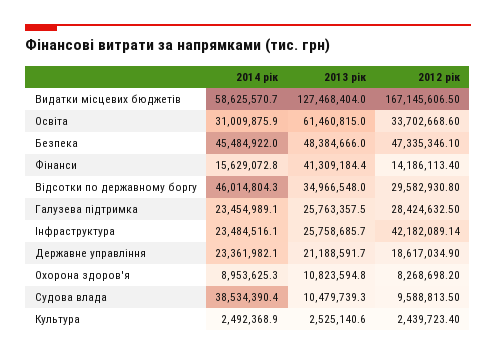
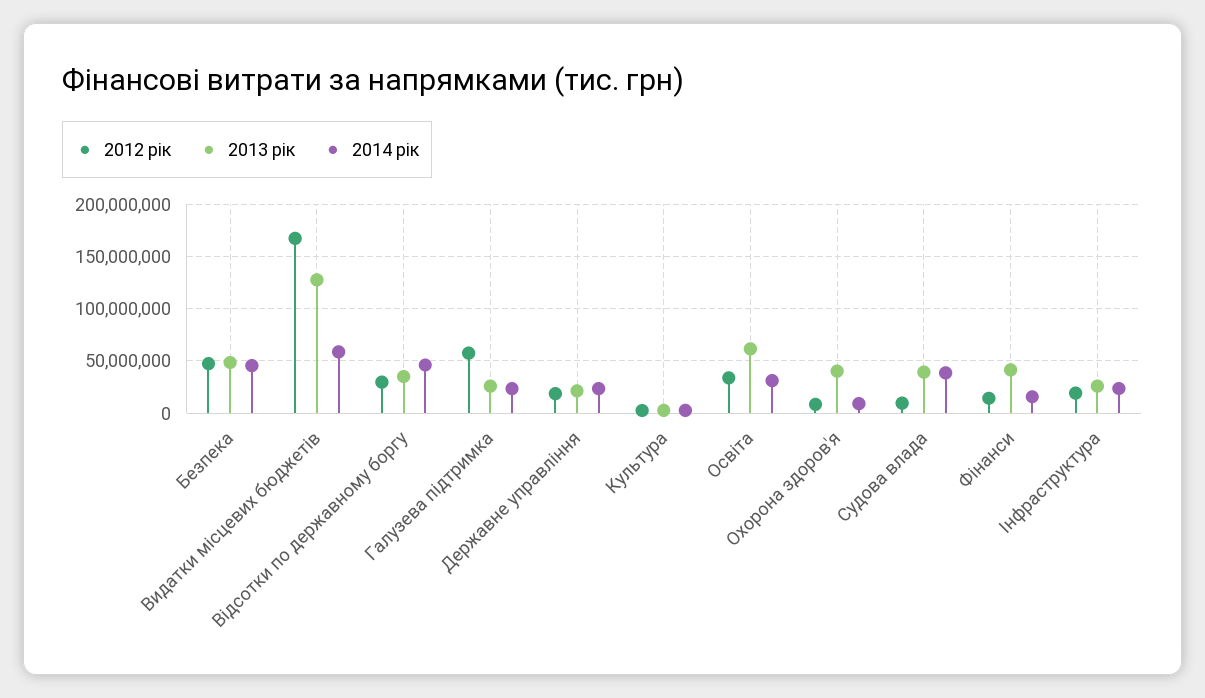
  {
    "2014 рік": {
      "Видатки місцевих бюджетів": 58625570.7,
      "Освіта": 31009875.9,
      "Безпека": 45484922,
      "Фінанси": 15629072.8,
      "Відсотки по державному боргу": 46014804.3,
      "Галузева підтримка": 23454989.1,
      "Інфраструктура": 23484516.1,
      "Державне управління": 23361982.1,
      "Охорона здоров'я": 8953625.3,
      "Судова влада": 38534390.4,
      "Культура": 2492368.9
    },
    "2013 рік": {
      "Видатки місцевих бюджетів": 127468404,
      "Освіта": 61460815,
      "Безпека": 48384666,
      "Фінанси": 41309184.4,
      "Відсотки по державному боргу": 34966548,
      "Галузева підтримка": 25763357.5,
      "Інфраструктура": 25758685.7,
      "Державне управління": 21188591.7,
-     "Охорона здоров'я": 10823594.8,
+     "Охорона здоров'я": 40000000,
-     "Судова влада": 10479739.3,
+     "Судова влада": 40000000,
      "Культура": 2525140.6
    },
    "2012 рік": {
      "Видатки місцевих бюджетів": 167145606.5,
      "Освіта": 33702668.6,
      "Безпека": 47335346.1,
      "Фінанси": 14186113.4,
      "Відсотки по державному боргу": 29582930.8,
-     "Галузева підтримка": 28424632.5,
+     "Галузева підтримка": 60000000,
-     "Інфраструктура": 42182089.14,
+     "Інфраструктура": 20000000,
      "Державне управління": 18617034.9,
      "Охорона здоров'я": 8268698.2,
      "Судова влада": 9588813.5,
      "Культура": 2439723.4
    }
  }

